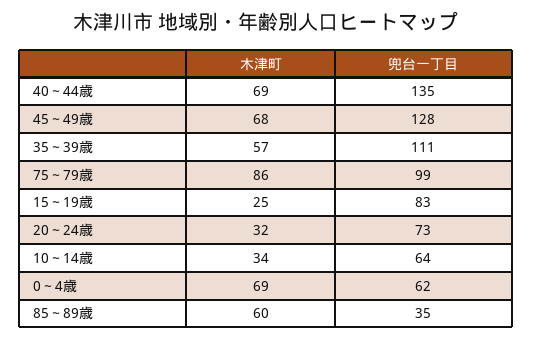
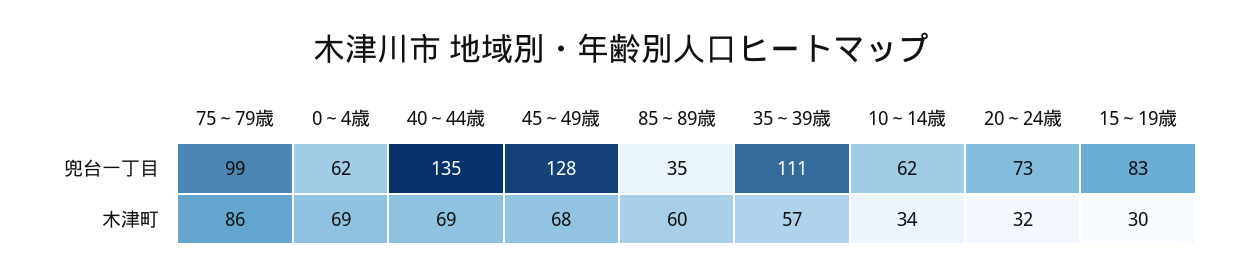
  {
    "木津町": {
      "40～44歳": 69,
      "45～49歳": 68,
      "35～39歳": 57,
      "75～79歳": 86,
-     "15～19歳": 25,
+     "15～19歳": 30,
      "20～24歳": 32,
      "10～14歳": 34,
      "0～4歳": 69,
      "85～89歳": 60
    },
    "兜台一丁目": {
      "40～44歳": 135,
      "45～49歳": 128,
      "35～39歳": 111,
      "75～79歳": 99,
      "15～19歳": 83,
      "20～24歳": 73,
-     "10～14歳": 64,
+     "10～14歳": 62,
      "0～4歳": 62,
      "85～89歳": 35
    }
  }

